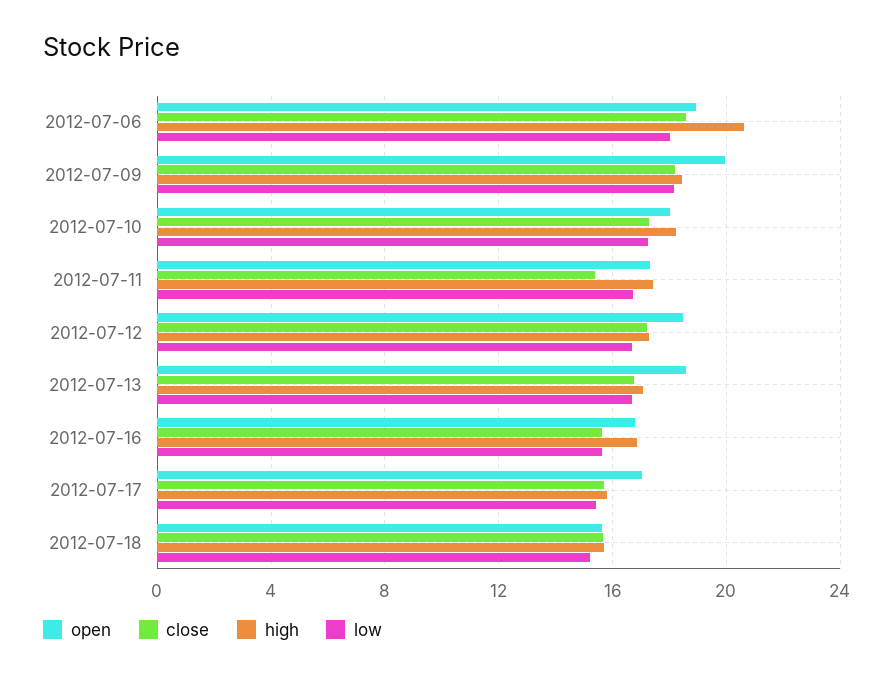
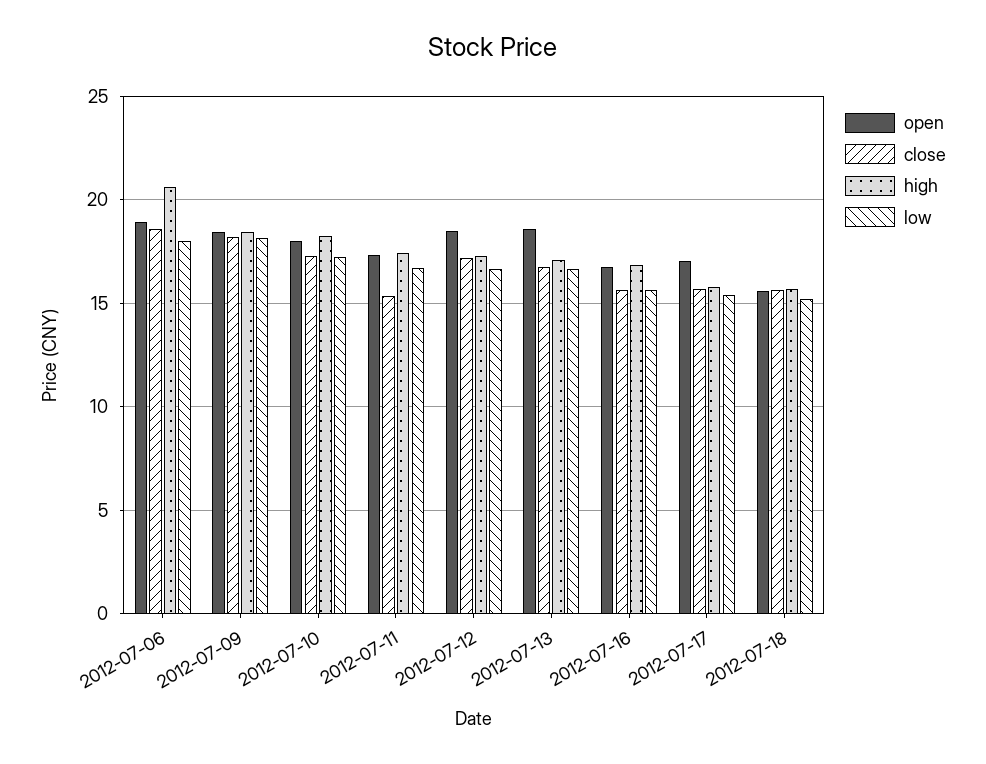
  {
    "open": {
      "2012-07-06": 19,
-     "2012-07-09": 20,
+     "2012-07-09": 18.5,
      "2012-07-10": 18,
      "2012-07-11": 17.5,
      "2012-07-12": 18.5,
      "2012-07-13": 18.5,
      "2012-07-16": 17,
      "2012-07-17": 17,
      "2012-07-18": 15.5
    },
    "close": {
      "2012-07-06": 18.5,
      "2012-07-09": 18,
      "2012-07-10": 17.5,
      "2012-07-11": 15.5,
      "2012-07-12": 17,
      "2012-07-13": 17,
      "2012-07-16": 15.5,
      "2012-07-17": 15.5,
      "2012-07-18": 15.5
    },
    "high": {
      "2012-07-06": 20.5,
      "2012-07-09": 18.5,
      "2012-07-10": 18,
      "2012-07-11": 17.5,
      "2012-07-12": 17.5,
      "2012-07-13": 17,
      "2012-07-16": 17,
      "2012-07-17": 16,
      "2012-07-18": 15.5
    },
    "low": {
      "2012-07-06": 18,
      "2012-07-09": 18,
      "2012-07-10": 17.5,
      "2012-07-11": 16.5,
      "2012-07-12": 16.5,
      "2012-07-13": 16.5,
      "2012-07-16": 15.5,
      "2012-07-17": 15.5,
      "2012-07-18": 15
    }
  }

